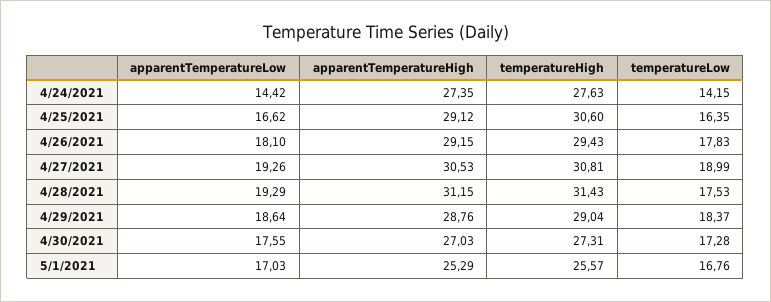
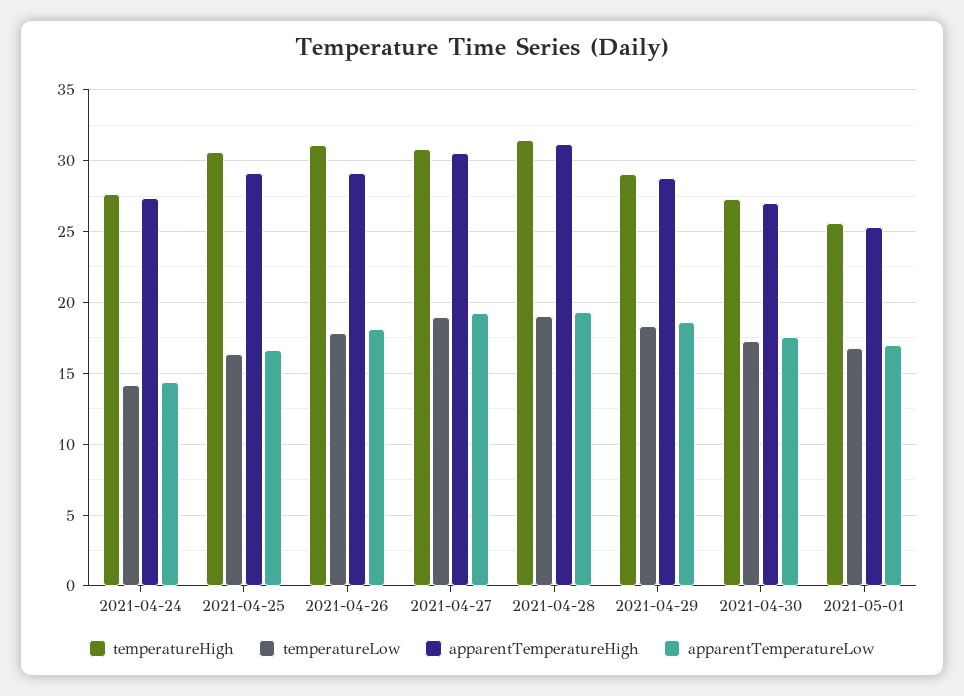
  {
    "apparentTemperatureLow": {
      "4/24/2021": 14.42,
      "4/25/2021": 16.62,
      "4/26/2021": 18.1,
      "4/27/2021": 19.26,
      "4/28/2021": 19.29,
      "4/29/2021": 18.64,
      "4/30/2021": 17.55,
      "5/1/2021": 17.03
    },
    "apparentTemperatureHigh": {
      "4/24/2021": 27.35,
      "4/25/2021": 29.12,
      "4/26/2021": 29.15,
      "4/27/2021": 30.53,
      "4/28/2021": 31.15,
      "4/29/2021": 28.76,
      "4/30/2021": 27.03,
      "5/1/2021": 25.29
    },
    "temperatureHigh": {
      "4/24/2021": 27.63,
      "4/25/2021": 30.6,
-     "4/26/2021": 29.43,
+     "4/26/2021": 31,
      "4/27/2021": 30.81,
      "4/28/2021": 31.43,
      "4/29/2021": 29.04,
      "4/30/2021": 27.31,
      "5/1/2021": 25.57
    },
    "temperatureLow": {
      "4/24/2021": 14.15,
      "4/25/2021": 16.35,
      "4/26/2021": 17.83,
      "4/27/2021": 18.99,
-     "4/28/2021": 17.53,
+     "4/28/2021": 19,
      "4/29/2021": 18.37,
      "4/30/2021": 17.28,
      "5/1/2021": 16.76
    }
  }

